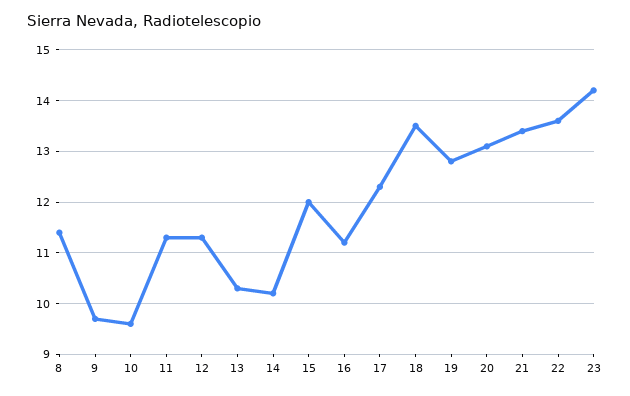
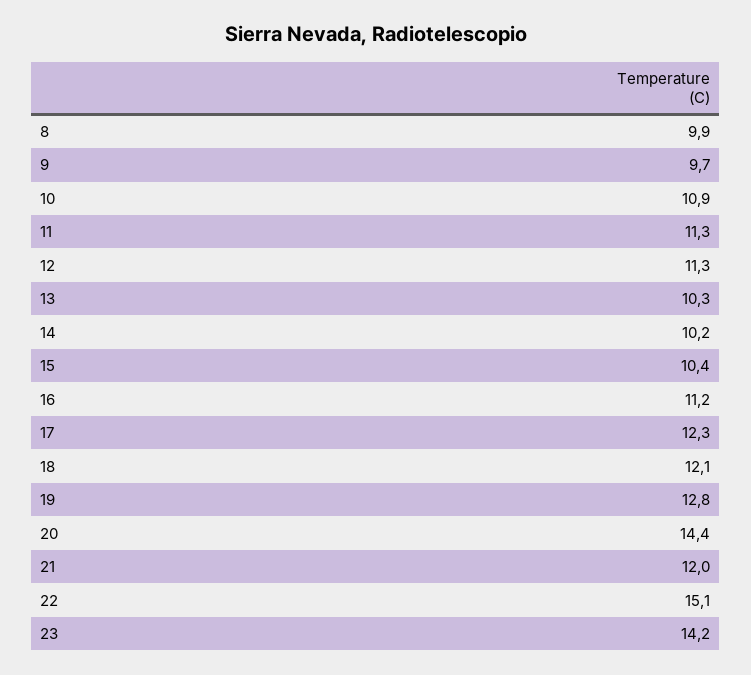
  {
-   "8": 11.5,
+   "8": 9.9,
    "9": 9.7,
-   "10": 9.5,
+   "10": 10.9,
    "11": 11.3,
    "12": 11.3,
    "13": 10.3,
    "14": 10.2,
-   "15": 12,
+   "15": 10.4,
    "16": 11.2,
    "17": 12.3,
-   "18": 13.5,
+   "18": 12.1,
    "19": 12.8,
-   "20": 13,
+   "20": 14.4,
-   "21": 13.5,
+   "21": 12,
-   "22": 13.5,
+   "22": 15.1,
    "23": 14.2
  }

